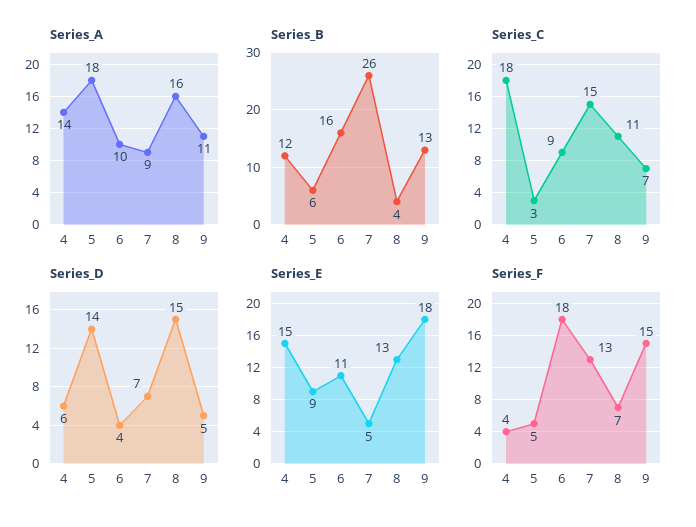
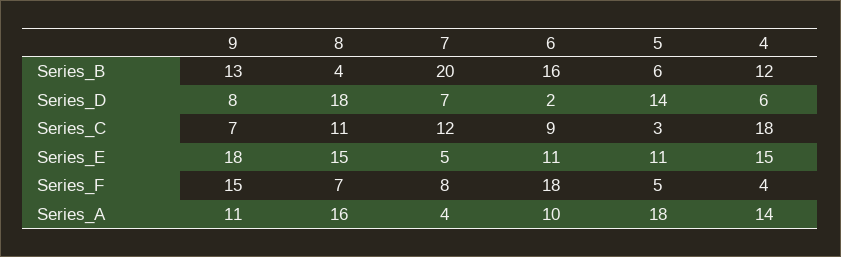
  {
    "Series_A": {
      "4": 14,
      "5": 18,
      "6": 10,
-     "7": 9,
+     "7": 4,
      "8": 16,
      "9": 11
    },
    "Series_B": {
      "4": 12,
      "5": 6,
      "6": 16,
-     "7": 26,
+     "7": 20,
      "8": 4,
      "9": 13
    },
    "Series_C": {
      "4": 18,
      "5": 3,
      "6": 9,
-     "7": 15,
+     "7": 12,
      "8": 11,
      "9": 7
    },
    "Series_D": {
      "4": 6,
      "5": 14,
-     "6": 4,
+     "6": 2,
      "7": 7,
-     "8": 15,
+     "8": 18,
-     "9": 5
+     "9": 8
    },
    "Series_E": {
      "4": 15,
-     "5": 9,
+     "5": 11,
      "6": 11,
      "7": 5,
-     "8": 13,
+     "8": 15,
      "9": 18
    },
    "Series_F": {
      "4": 4,
      "5": 5,
      "6": 18,
-     "7": 13,
+     "7": 8,
      "8": 7,
      "9": 15
    }
  }

